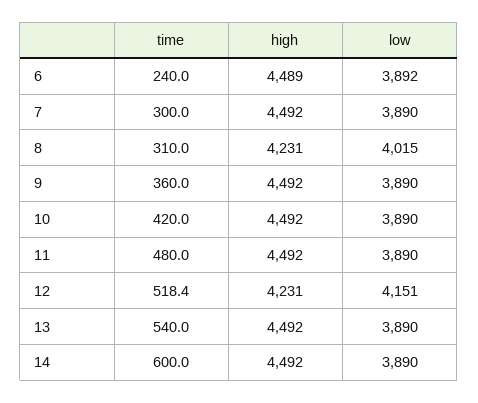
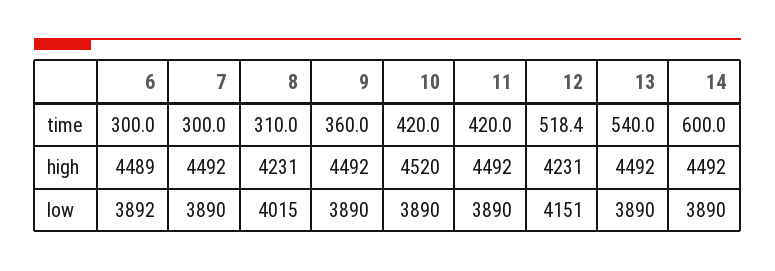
  {
    "time": {
-     "6": 240,
+     "6": 300,
      "7": 300,
      "8": 310,
      "9": 360,
      "10": 420,
-     "11": 480,
+     "11": 420,
      "12": 518.4,
      "13": 540,
      "14": 600
    },
    "high": {
      "6": 4489,
      "7": 4492,
      "8": 4231,
      "9": 4492,
-     "10": 4492,
+     "10": 4520,
      "11": 4492,
      "12": 4231,
      "13": 4492,
      "14": 4492
    },
    "low": {
      "6": 3892,
      "7": 3890,
      "8": 4015,
      "9": 3890,
      "10": 3890,
      "11": 3890,
      "12": 4151,
      "13": 3890,
      "14": 3890
    }
  }

